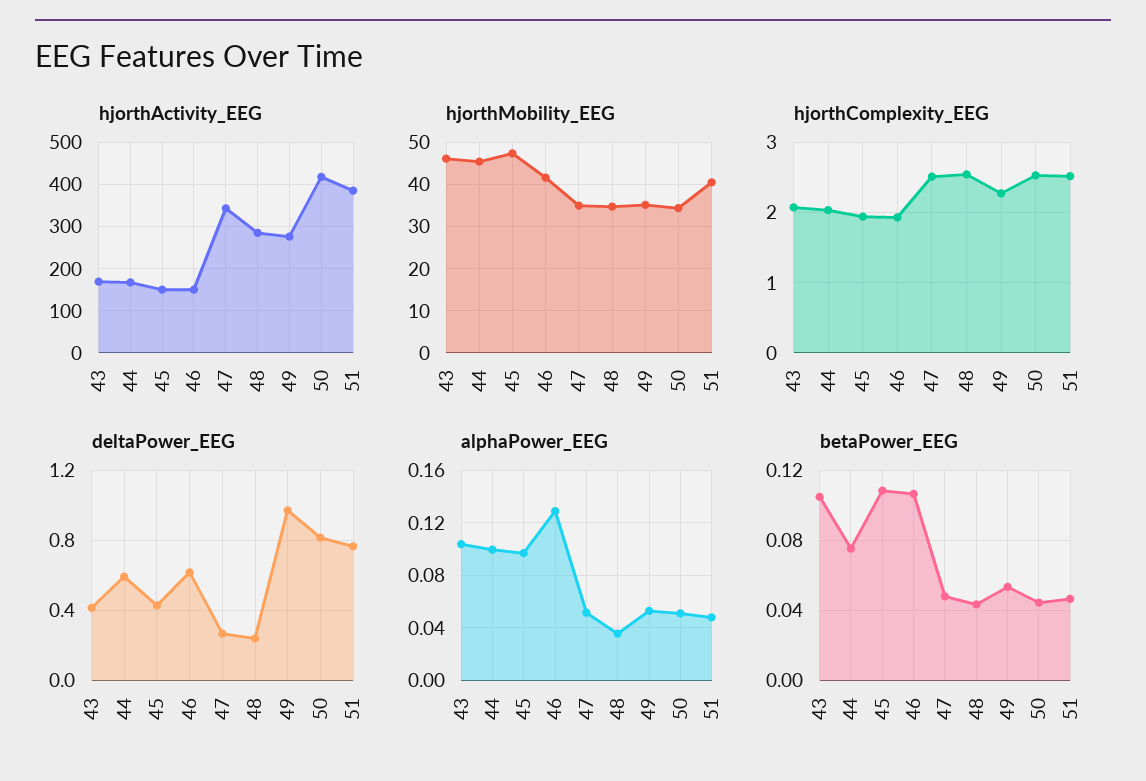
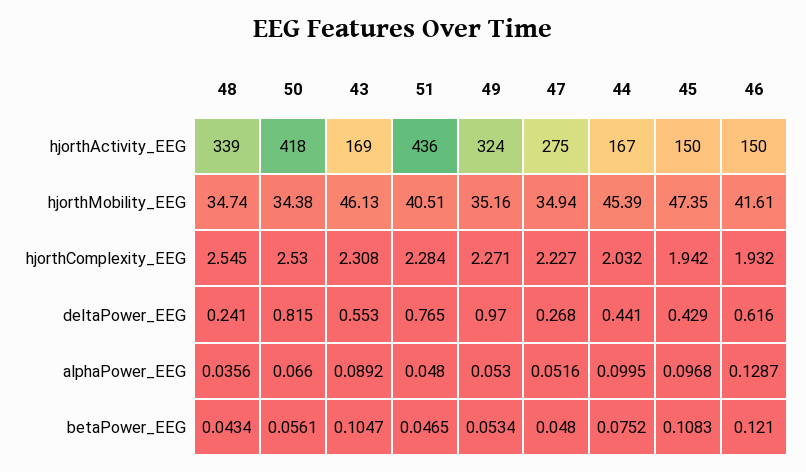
  {
    "hjorthActivity_EEG": {
      "43": 169,
      "44": 167,
      "45": 150,
      "46": 150,
-     "47": 340,
+     "47": 275,
-     "48": 280,
+     "48": 339,
-     "49": 280,
+     "49": 324,
      "50": 418,
-     "51": 380
+     "51": 436
    },
    "hjorthMobility_EEG": {
      "43": 46.13,
      "44": 45.39,
      "45": 47.35,
      "46": 41.61,
      "47": 34.94,
      "48": 34.74,
      "49": 35.16,
      "50": 34.38,
      "51": 40.51
    },
    "hjorthComplexity_EEG": {
-     "43": 2.1,
+     "43": 2.308,
      "44": 2.032,
      "45": 1.942,
      "46": 1.932,
-     "47": 2.5,
+     "47": 2.227,
      "48": 2.545,
      "49": 2.271,
      "50": 2.53,
-     "51": 2.5
+     "51": 2.284
    },
    "deltaPower_EEG": {
-     "43": 0.4,
+     "43": 0.553,
-     "44": 0.6,
+     "44": 0.441,
      "45": 0.429,
      "46": 0.616,
      "47": 0.268,
      "48": 0.241,
      "49": 0.97,
      "50": 0.815,
      "51": 0.765
    },
    "alphaPower_EEG": {
-     "43": 0.105,
+     "43": 0.0892,
      "44": 0.0995,
      "45": 0.0968,
      "46": 0.1287,
      "47": 0.0516,
      "48": 0.0356,
      "49": 0.053,
-     "50": 0.05,
+     "50": 0.066,
      "51": 0.048
    },
    "betaPower_EEG": {
      "43": 0.1047,
      "44": 0.0752,
      "45": 0.1083,
-     "46": 0.105,
+     "46": 0.121,
      "47": 0.048,
      "48": 0.0434,
      "49": 0.0534,
-     "50": 0.045,
+     "50": 0.0561,
      "51": 0.0465
    }
  }

